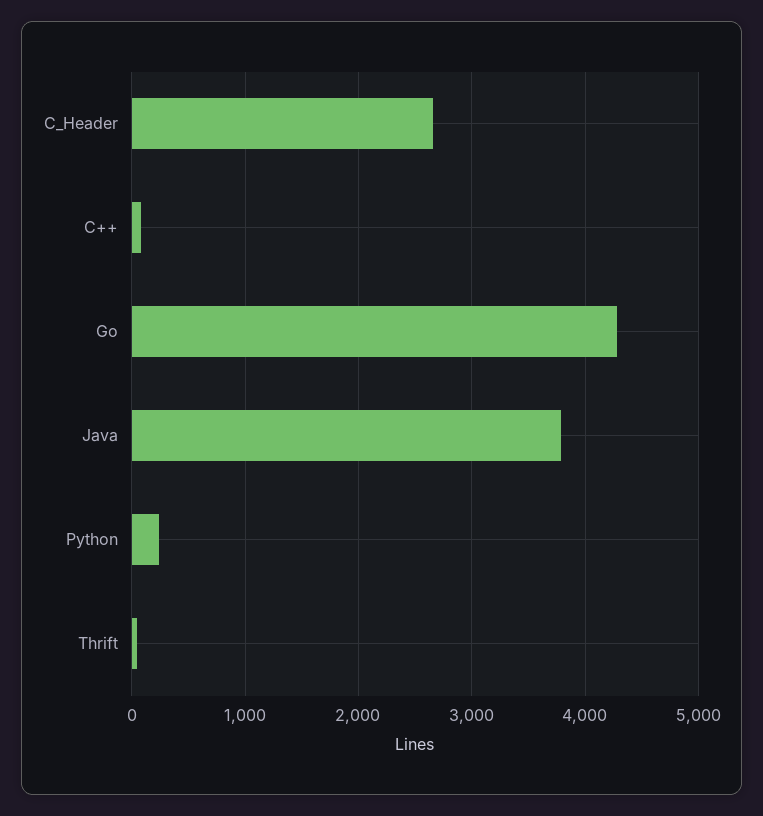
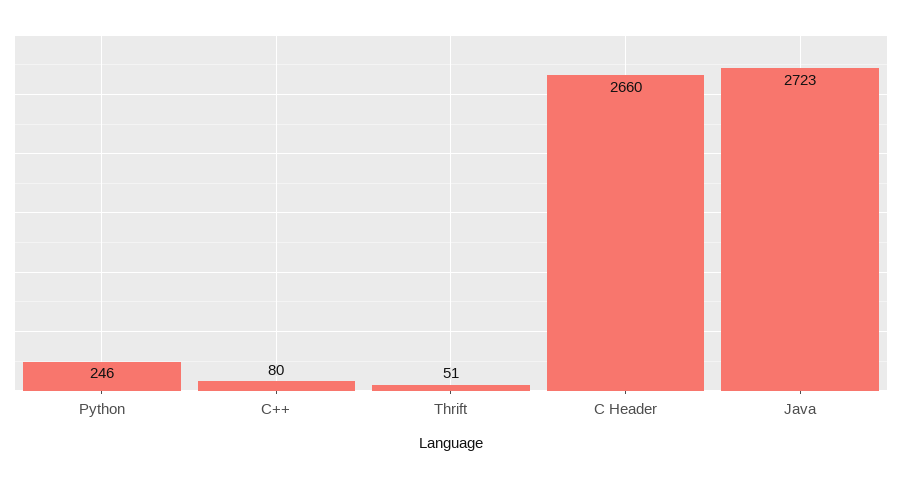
  {
    "C_Header": 2660,
    "C++": 80,
-   "Go": 4300,
-   "Java": 3800,
+   "Java": 2723,
    "Python": 246,
    "Thrift": 51
  }

